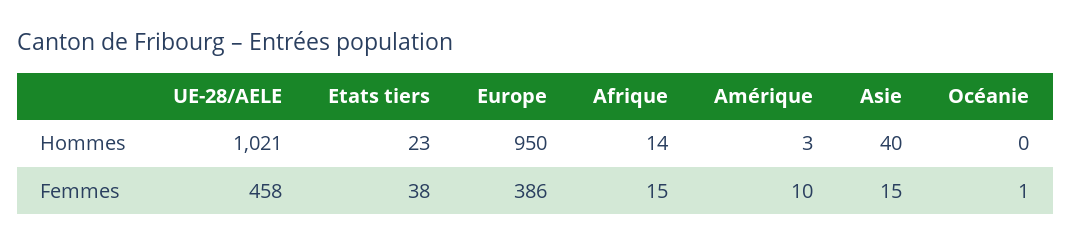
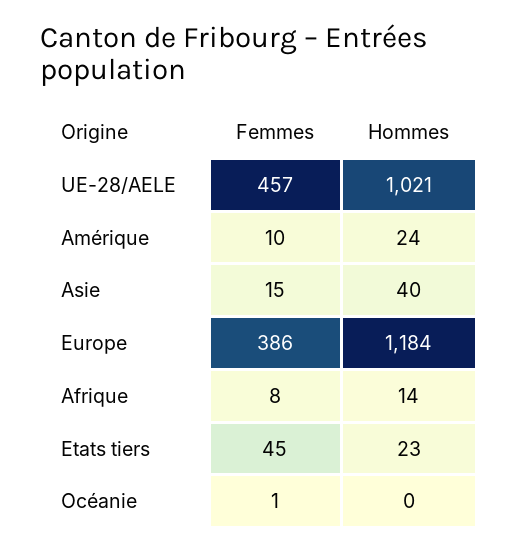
  {
    "UE-28/AELE": {
      "Hommes": 1021,
-     "Femmes": 458
+     "Femmes": 457
    },
    "Etats tiers": {
      "Hommes": 23,
-     "Femmes": 38
+     "Femmes": 45
    },
    "Europe": {
-     "Hommes": 950,
+     "Hommes": 1184,
      "Femmes": 386
    },
    "Afrique": {
      "Hommes": 14,
-     "Femmes": 15
+     "Femmes": 8
    },
    "Amérique": {
-     "Hommes": 3,
+     "Hommes": 24,
      "Femmes": 10
    },
    "Asie": {
      "Hommes": 40,
      "Femmes": 15
    },
    "Océanie": {
      "Hommes": 0,
      "Femmes": 1
    }
  }

